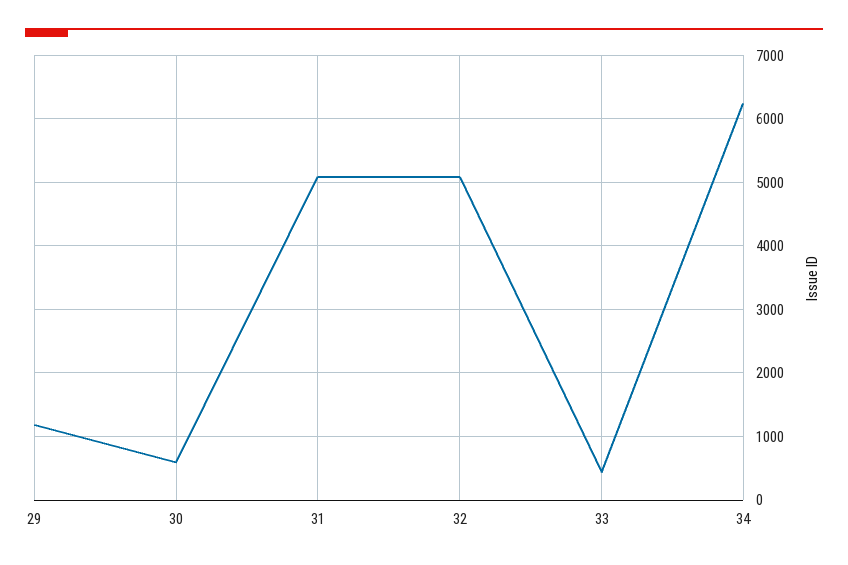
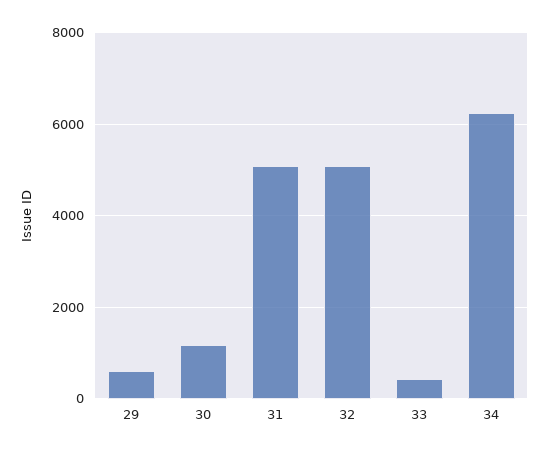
  {
-   "29": 1200,
+   "29": 600,
-   "30": 600,
+   "30": 1200,
    "31": 5100,
    "32": 5100,
    "33": 400,
    "34": 6200
  }

